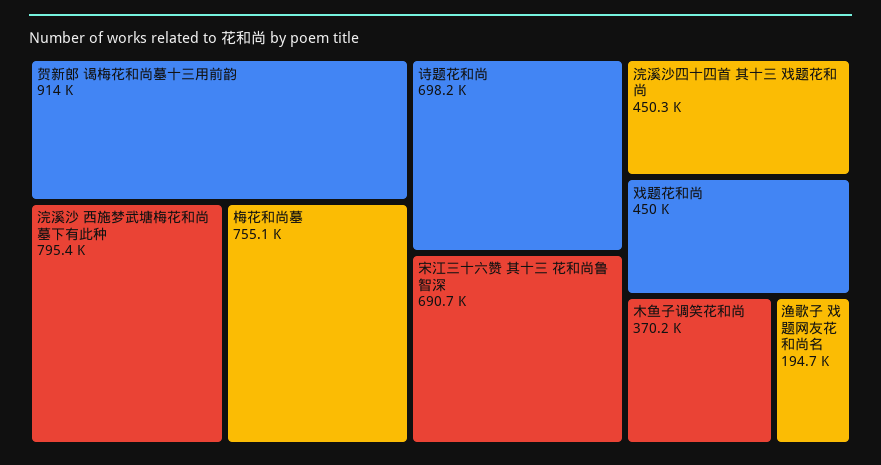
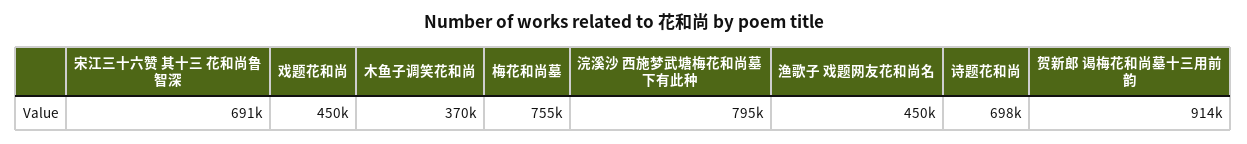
  {
    "贺新郎 谒梅花和尚墓十三用前韵": 914000,
    "浣溪沙 西施梦武塘梅花和尚墓下有此种": 795400,
    "梅花和尚墓": 755100,
    "诗题花和尚": 698200,
    "宋江三十六赞 其十三 花和尚鲁智深": 690700,
-   "浣溪沙四十四首 其十三 戏题花和尚": 450300,
    "戏题花和尚": 450000,
    "木鱼子调笑花和尚": 370200,
-   "渔歌子 戏题网友花和尚名": 194700
+   "渔歌子 戏题网友花和尚名": 450000
  }

